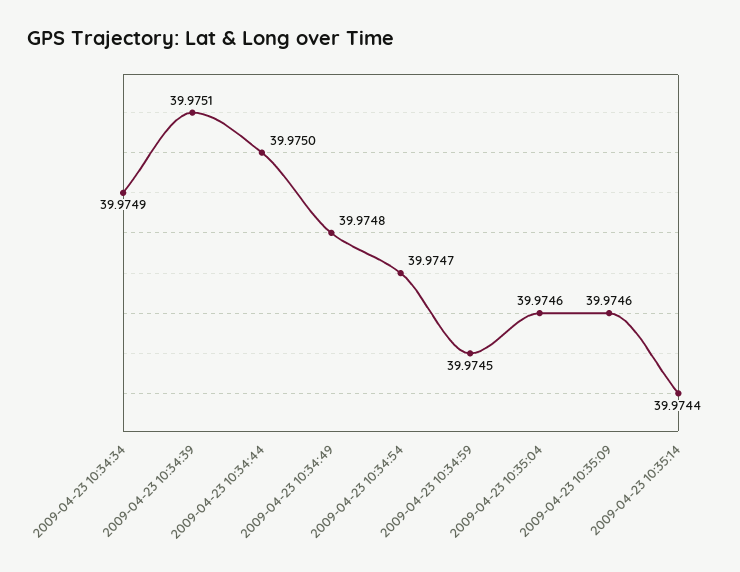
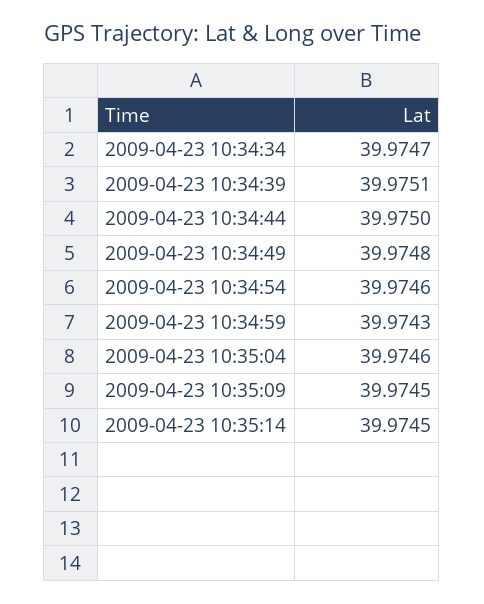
  {
-   "2009-04-23 10:34:34": 39.9749,
+   "2009-04-23 10:34:34": 39.9747,
    "2009-04-23 10:34:39": 39.9751,
    "2009-04-23 10:34:44": 39.975,
    "2009-04-23 10:34:49": 39.9748,
-   "2009-04-23 10:34:54": 39.9747,
+   "2009-04-23 10:34:54": 39.9746,
-   "2009-04-23 10:34:59": 39.9745,
+   "2009-04-23 10:34:59": 39.9743,
    "2009-04-23 10:35:04": 39.9746,
-   "2009-04-23 10:35:09": 39.9746,
+   "2009-04-23 10:35:09": 39.9745,
-   "2009-04-23 10:35:14": 39.9744
+   "2009-04-23 10:35:14": 39.9745
  }

